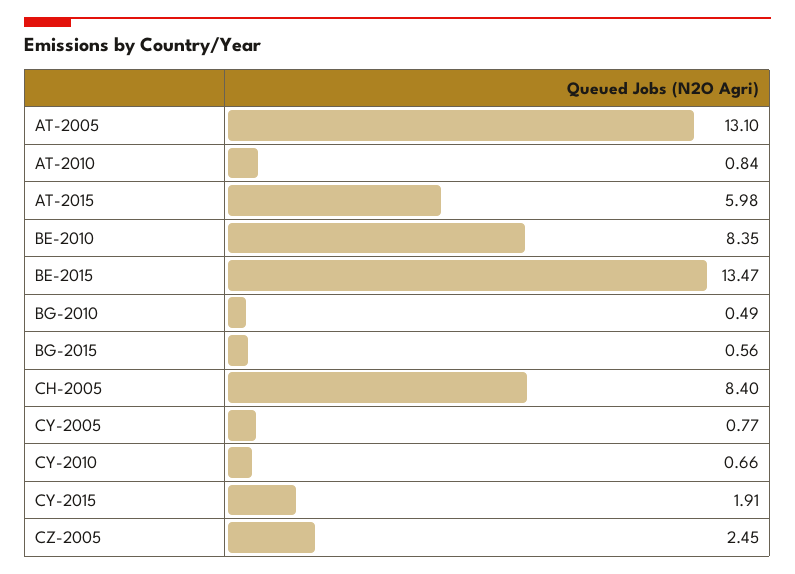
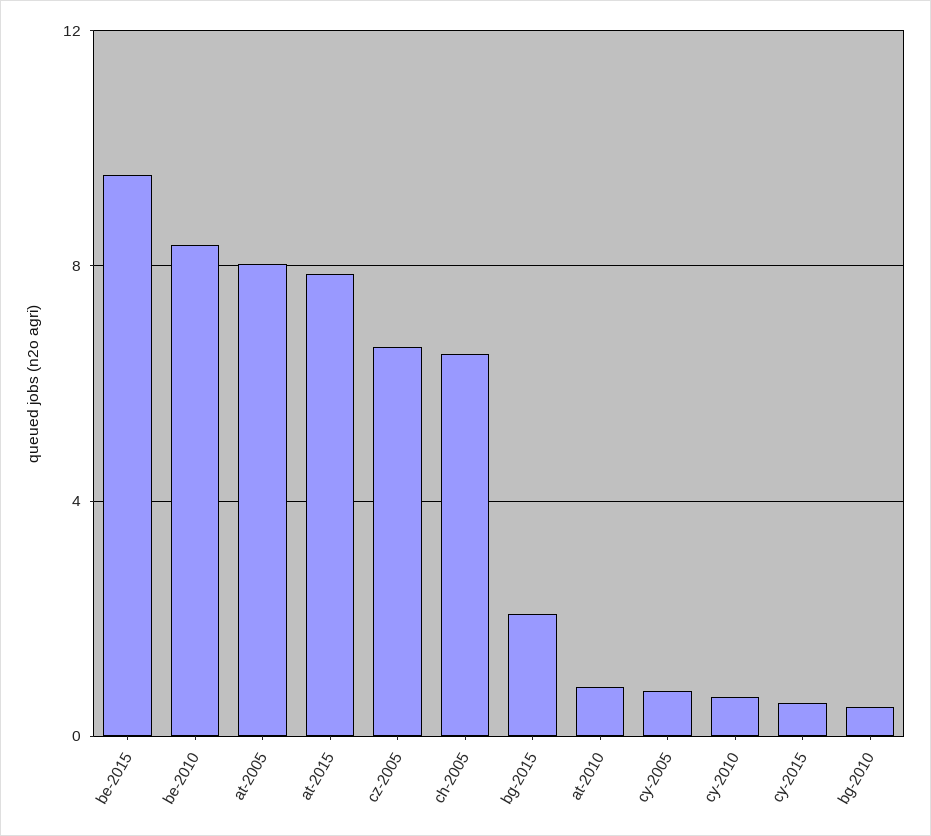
  {
-   "AT-2005": 13.1,
+   "AT-2005": 8,
    "AT-2010": 0.84,
-   "AT-2015": 5.98,
+   "AT-2015": 8,
    "BE-2010": 8.35,
-   "BE-2015": 13.47,
+   "BE-2015": 9.5,
    "BG-2010": 0.49,
-   "BG-2015": 0.56,
+   "BG-2015": 2,
-   "CH-2005": 8.4,
+   "CH-2005": 6.5,
    "CY-2005": 0.77,
    "CY-2010": 0.66,
-   "CY-2015": 1.91,
+   "CY-2015": 0.5,
-   "CZ-2005": 2.45
+   "CZ-2005": 6.5
  }

